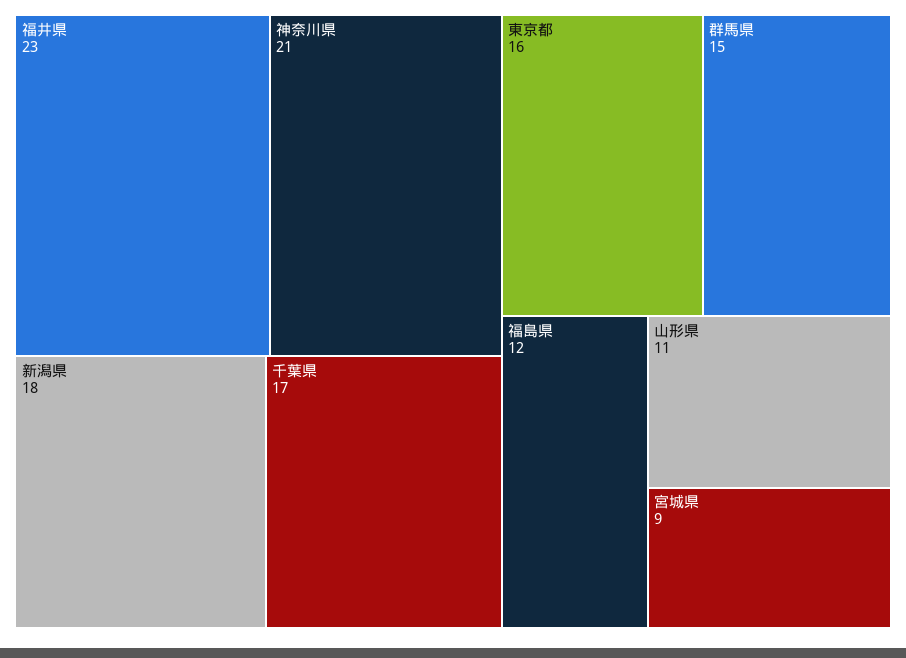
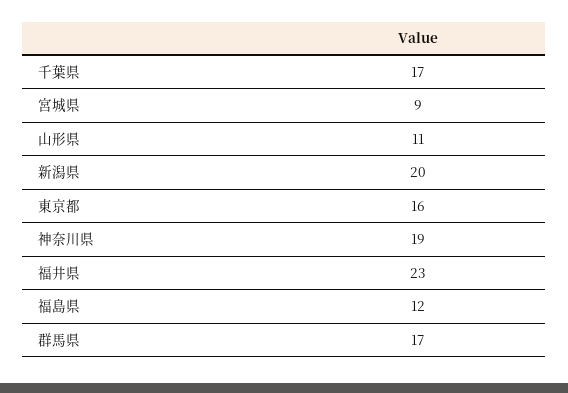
  {
    "福井県": 23,
-   "神奈川県": 21,
+   "神奈川県": 19,
-   "新潟県": 18,
+   "新潟県": 20,
    "千葉県": 17,
    "東京都": 16,
-   "群馬県": 15,
+   "群馬県": 17,
    "福島県": 12,
    "山形県": 11,
    "宮城県": 9
  }

